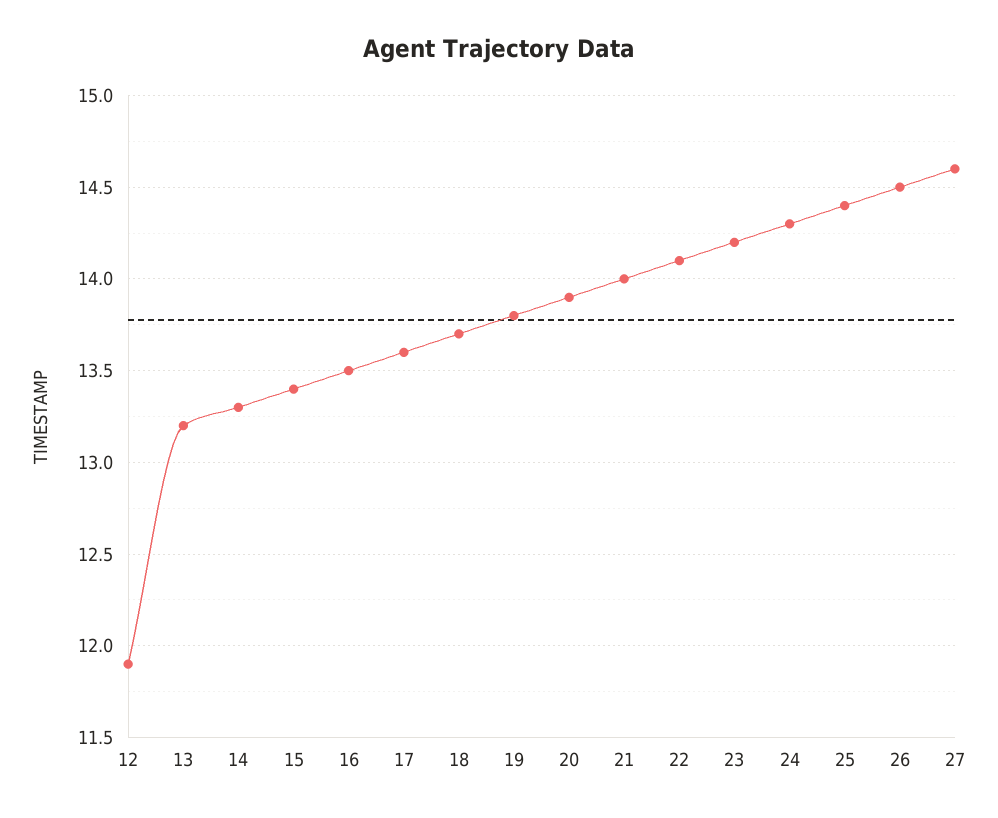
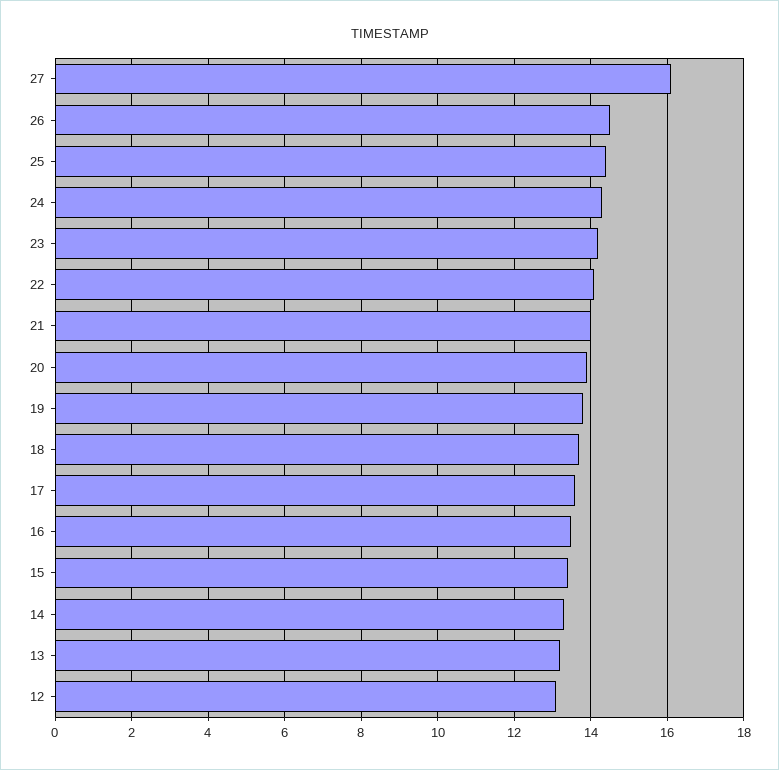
  {
-   "12": 11.9,
+   "12": 13,
    "13": 13.2,
    "14": 13.3,
    "15": 13.4,
    "16": 13.5,
    "17": 13.6,
    "18": 13.7,
    "19": 13.8,
    "20": 13.9,
    "21": 14,
    "22": 14.1,
    "23": 14.2,
    "24": 14.3,
    "25": 14.4,
    "26": 14.5,
-   "27": 14.6
+   "27": 16
  }

